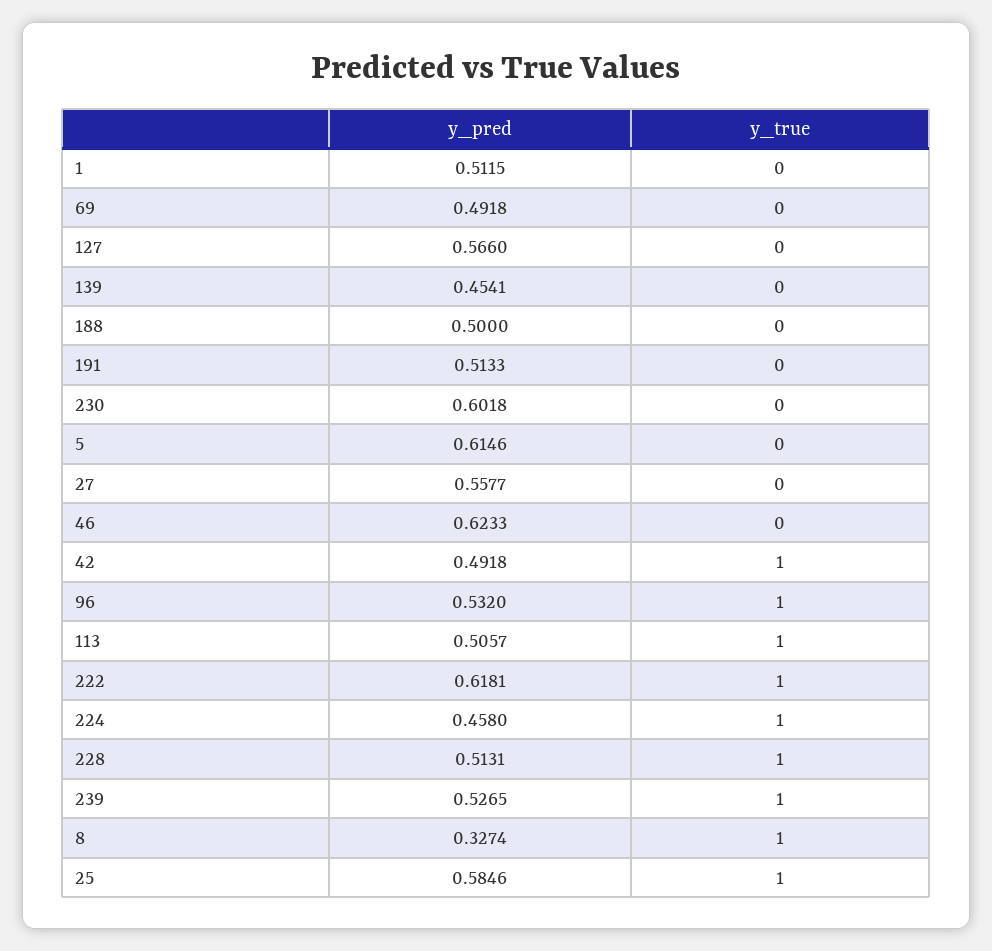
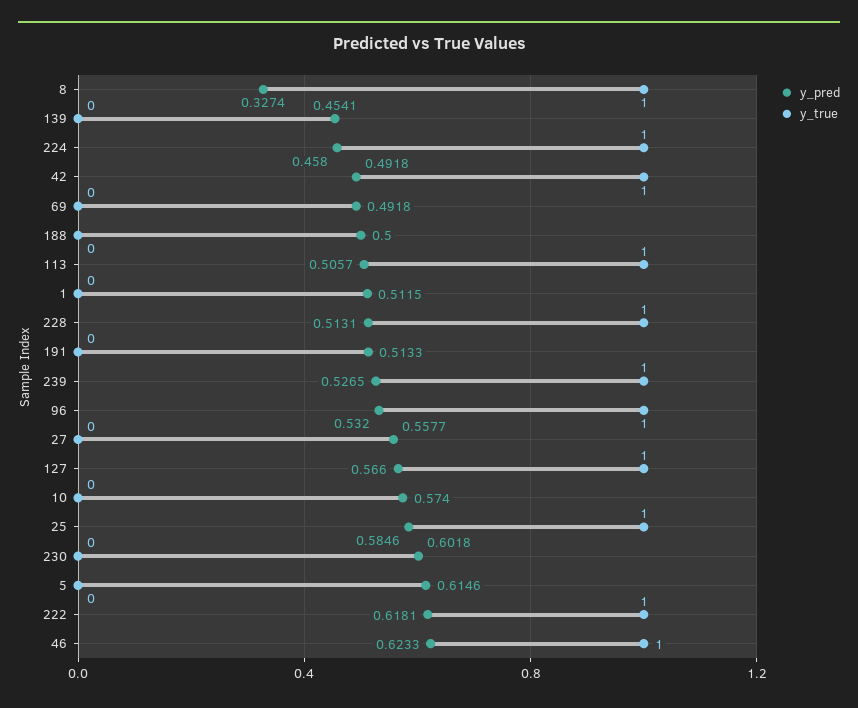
  {
    "y_pred": {
      "1": 0.5115,
      "69": 0.4918,
      "127": 0.566,
      "139": 0.4541,
      "188": 0.5,
      "191": 0.5133,
      "230": 0.6018,
      "5": 0.6146,
      "27": 0.5577,
      "46": 0.6233,
      "42": 0.4918,
      "96": 0.532,
      "113": 0.5057,
      "222": 0.6181,
      "224": 0.458,
      "228": 0.5131,
      "239": 0.5265,
      "8": 0.3274,
-     "25": 0.5846
+     "25": 0.5846,
+     "10": 0.574
    },
    "y_true": {
      "1": 0,
      "69": 0,
-     "127": 0,
+     "127": 1,
      "139": 0,
      "188": 0,
      "191": 0,
      "230": 0,
      "5": 0,
      "27": 0,
-     "46": 0,
+     "46": 1,
      "42": 1,
      "96": 1,
      "113": 1,
      "222": 1,
      "224": 1,
      "228": 1,
      "239": 1,
      "8": 1,
-     "25": 1
+     "25": 1,
+     "10": 0
    }
  }

